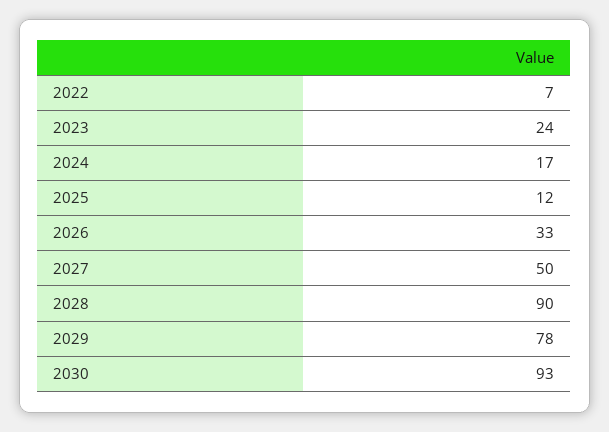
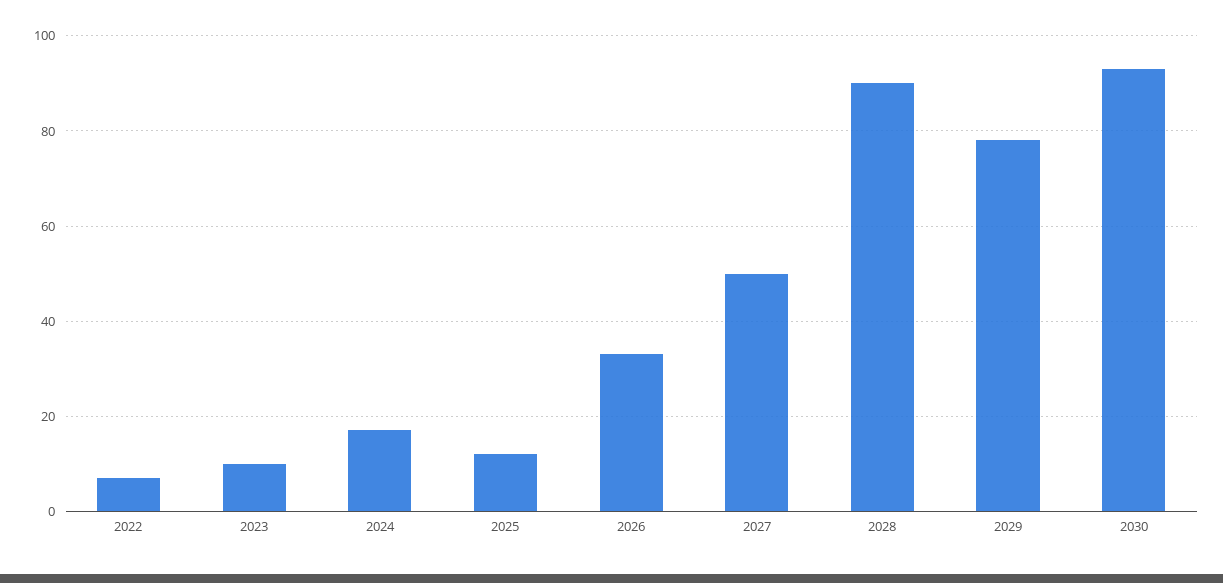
  {
    "2022": 7,
-   "2023": 24,
+   "2023": 10,
    "2024": 17,
    "2025": 12,
    "2026": 33,
    "2027": 50,
    "2028": 90,
    "2029": 78,
    "2030": 93
  }

